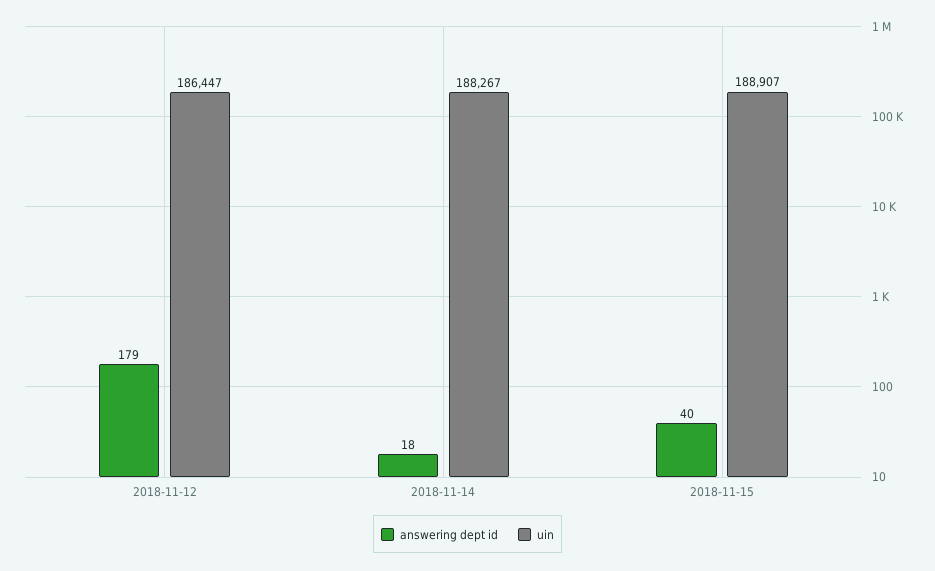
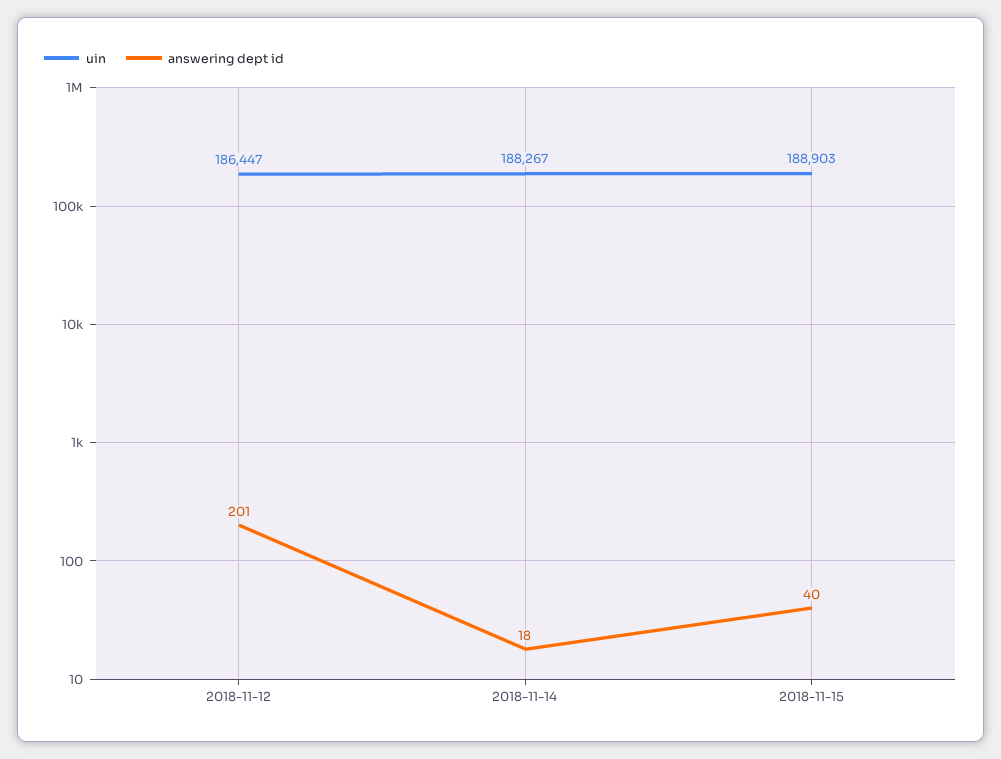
  {
    "answering dept id": {
-     "2018-11-12": 179,
+     "2018-11-12": 201,
      "2018-11-14": 18,
      "2018-11-15": 40
    },
    "uin": {
      "2018-11-12": 186447,
      "2018-11-14": 188267,
-     "2018-11-15": 188907
+     "2018-11-15": 188903
    }
  }

